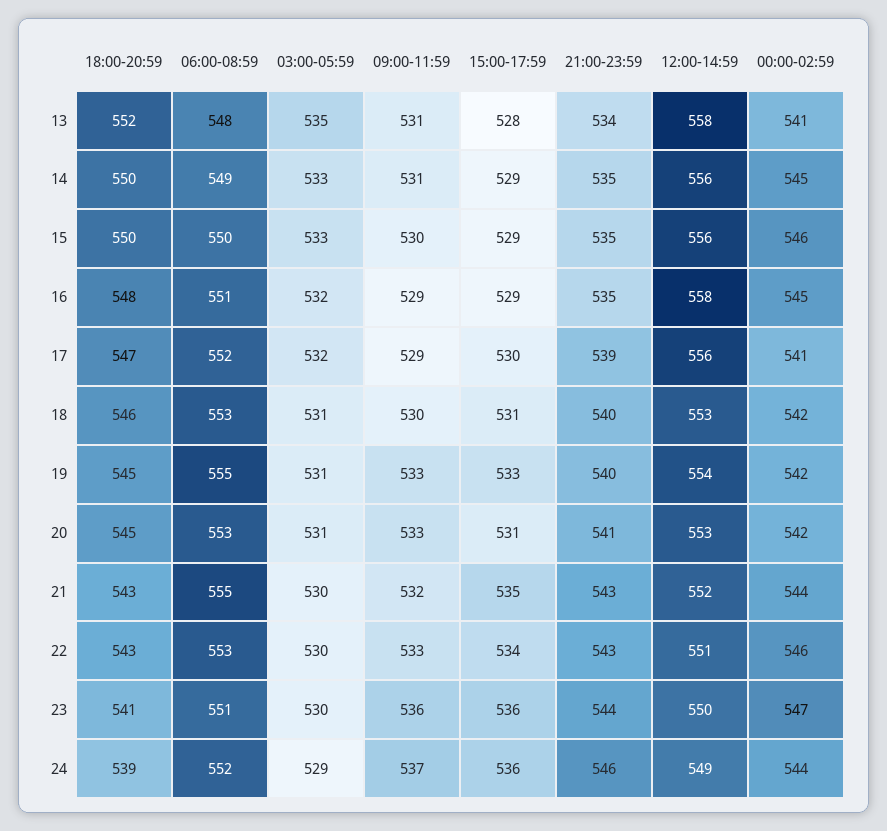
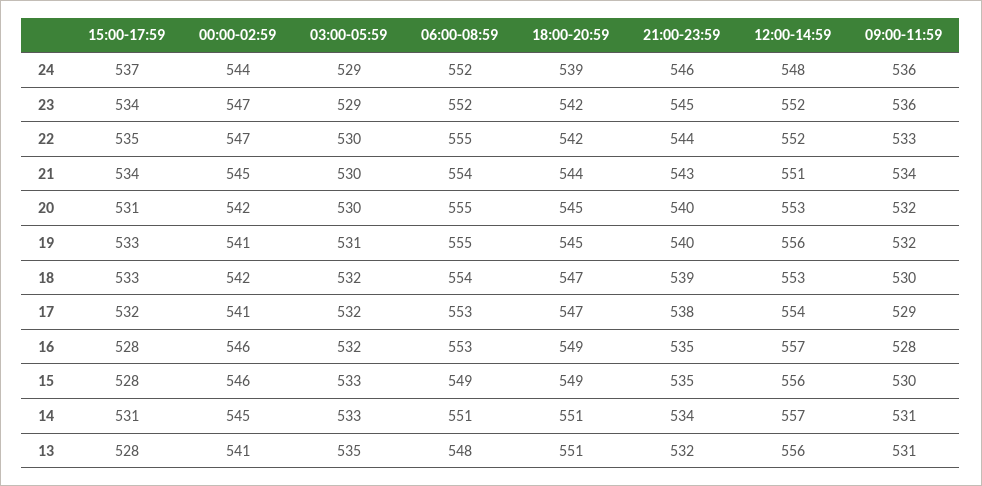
  {
    "18:00-20:59": {
-     "13": 552,
+     "13": 551,
-     "14": 550,
+     "14": 551,
-     "15": 550,
+     "15": 549,
-     "16": 548,
+     "16": 549,
      "17": 547,
-     "18": 546,
+     "18": 547,
      "19": 545,
      "20": 545,
-     "21": 543,
+     "21": 544,
-     "22": 543,
+     "22": 542,
-     "23": 541,
+     "23": 542,
      "24": 539
    },
    "06:00-08:59": {
      "13": 548,
-     "14": 549,
+     "14": 551,
-     "15": 550,
+     "15": 549,
-     "16": 551,
+     "16": 553,
-     "17": 552,
+     "17": 553,
-     "18": 553,
+     "18": 554,
      "19": 555,
-     "20": 553,
+     "20": 555,
-     "21": 555,
+     "21": 554,
-     "22": 553,
+     "22": 555,
-     "23": 551,
+     "23": 552,
      "24": 552
    },
    "03:00-05:59": {
      "13": 535,
      "14": 533,
      "15": 533,
      "16": 532,
      "17": 532,
-     "18": 531,
+     "18": 532,
      "19": 531,
-     "20": 531,
+     "20": 530,
      "21": 530,
      "22": 530,
-     "23": 530,
+     "23": 529,
      "24": 529
    },
    "09:00-11:59": {
      "13": 531,
      "14": 531,
      "15": 530,
-     "16": 529,
+     "16": 528,
      "17": 529,
      "18": 530,
-     "19": 533,
+     "19": 532,
-     "20": 533,
+     "20": 532,
-     "21": 532,
+     "21": 534,
      "22": 533,
      "23": 536,
-     "24": 537
+     "24": 536
    },
    "15:00-17:59": {
      "13": 528,
-     "14": 529,
+     "14": 531,
-     "15": 529,
+     "15": 528,
-     "16": 529,
+     "16": 528,
-     "17": 530,
+     "17": 532,
-     "18": 531,
+     "18": 533,
      "19": 533,
      "20": 531,
-     "21": 535,
+     "21": 534,
-     "22": 534,
+     "22": 535,
-     "23": 536,
+     "23": 534,
-     "24": 536
+     "24": 537
    },
    "21:00-23:59": {
-     "13": 534,
+     "13": 532,
-     "14": 535,
+     "14": 534,
      "15": 535,
      "16": 535,
-     "17": 539,
+     "17": 538,
-     "18": 540,
+     "18": 539,
      "19": 540,
-     "20": 541,
+     "20": 540,
      "21": 543,
-     "22": 543,
+     "22": 544,
-     "23": 544,
+     "23": 545,
      "24": 546
    },
    "12:00-14:59": {
-     "13": 558,
+     "13": 556,
-     "14": 556,
+     "14": 557,
      "15": 556,
-     "16": 558,
+     "16": 557,
-     "17": 556,
+     "17": 554,
      "18": 553,
-     "19": 554,
+     "19": 556,
      "20": 553,
-     "21": 552,
+     "21": 551,
-     "22": 551,
+     "22": 552,
-     "23": 550,
+     "23": 552,
-     "24": 549
+     "24": 548
    },
    "00:00-02:59": {
      "13": 541,
      "14": 545,
      "15": 546,
-     "16": 545,
+     "16": 546,
      "17": 541,
      "18": 542,
-     "19": 542,
+     "19": 541,
      "20": 542,
-     "21": 544,
+     "21": 545,
-     "22": 546,
+     "22": 547,
      "23": 547,
      "24": 544
    }
  }

